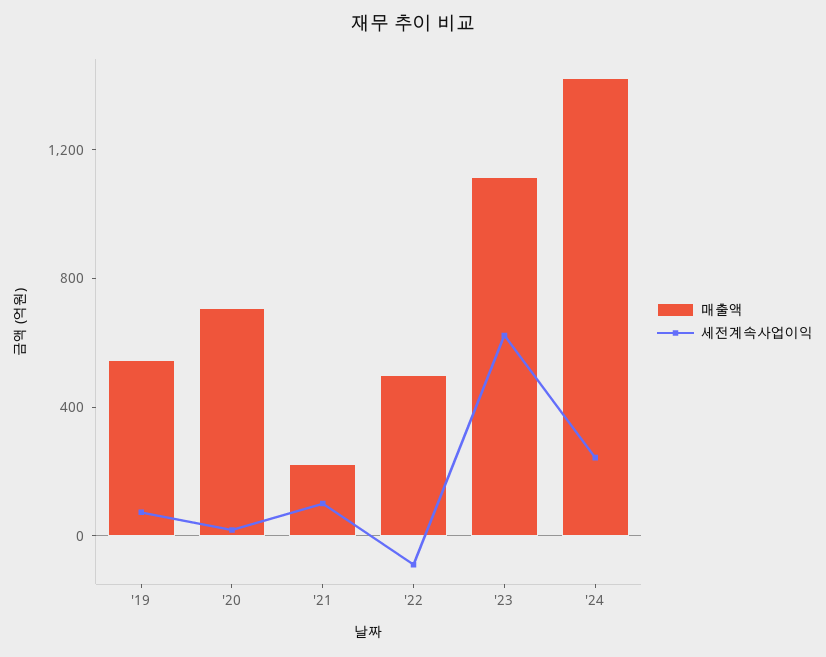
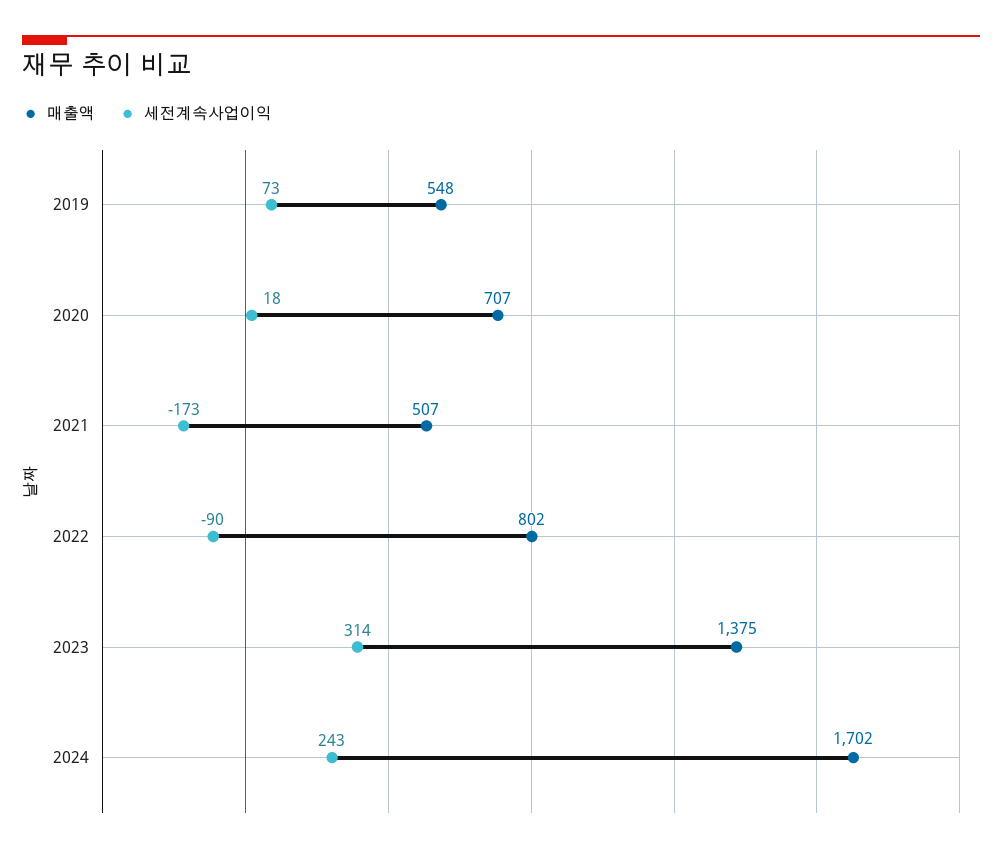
  {
    "매출액": {
      "'19": 548,
      "'20": 707,
-     "'21": 200,
+     "'21": 507,
-     "'22": 500,
+     "'22": 802,
-     "'23": 1100,
+     "'23": 1375,
-     "'24": 1400
+     "'24": 1702
    },
    "세전계속사업이익": {
      "'19": 73,
      "'20": 18,
-     "'21": 100,
+     "'21": -173,
      "'22": -90,
-     "'23": 600,
+     "'23": 314,
      "'24": 243
    }
  }

